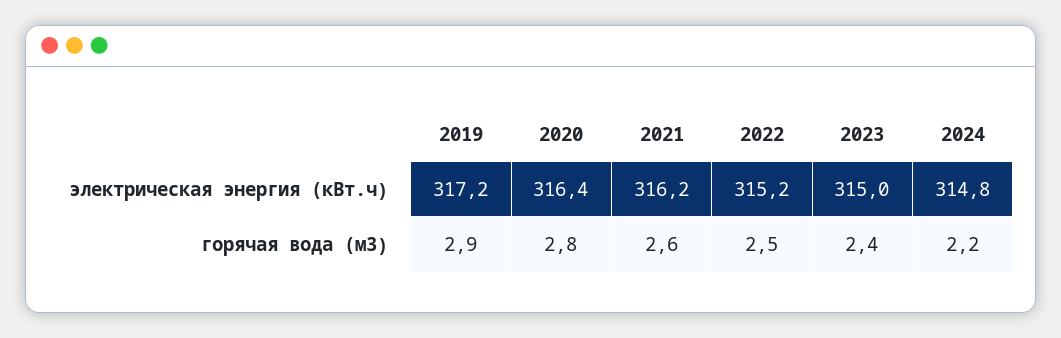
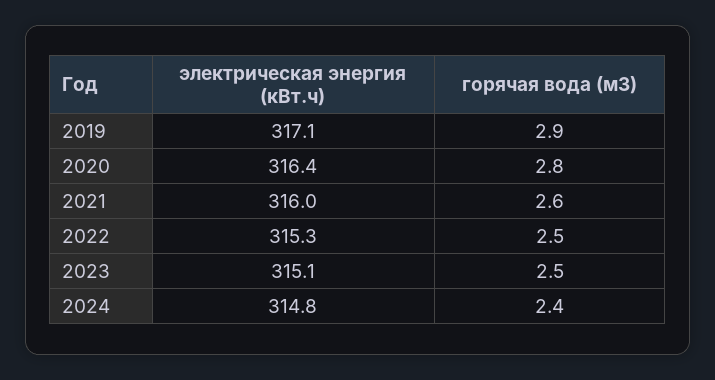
  {
    "2019": {
-     "электрическая энергия (кВт.ч)": 317.2,
+     "электрическая энергия (кВт.ч)": 317.1,
      "горячая вода (м3)": 2.9
    },
    "2020": {
      "электрическая энергия (кВт.ч)": 316.4,
      "горячая вода (м3)": 2.8
    },
    "2021": {
-     "электрическая энергия (кВт.ч)": 316.2,
+     "электрическая энергия (кВт.ч)": 316,
      "горячая вода (м3)": 2.6
    },
    "2022": {
-     "электрическая энергия (кВт.ч)": 315.2,
+     "электрическая энергия (кВт.ч)": 315.3,
      "горячая вода (м3)": 2.5
    },
    "2023": {
-     "электрическая энергия (кВт.ч)": 315,
+     "электрическая энергия (кВт.ч)": 315.1,
-     "горячая вода (м3)": 2.4
+     "горячая вода (м3)": 2.5
    },
    "2024": {
      "электрическая энергия (кВт.ч)": 314.8,
-     "горячая вода (м3)": 2.2
+     "горячая вода (м3)": 2.4
    }
  }

